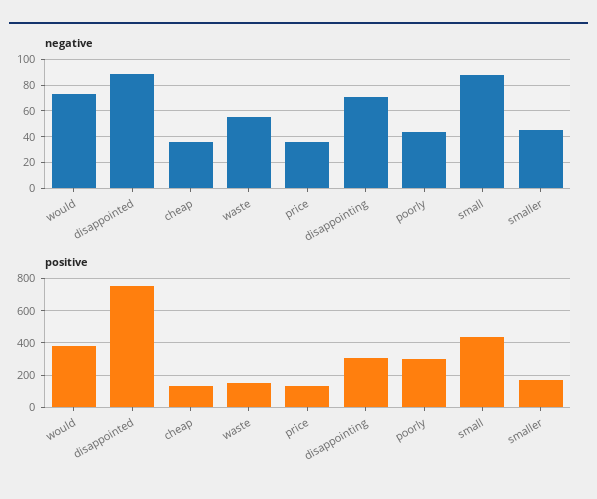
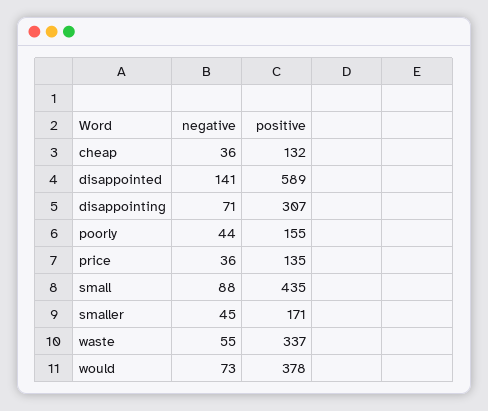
  {
    "negative": {
      "would": 73,
-     "disappointed": 90,
+     "disappointed": 141,
      "cheap": 36,
      "waste": 55,
      "price": 36,
      "disappointing": 71,
      "poorly": 44,
      "small": 88,
      "smaller": 45
    },
    "positive": {
      "would": 378,
-     "disappointed": 750,
+     "disappointed": 589,
      "cheap": 132,
-     "waste": 150,
+     "waste": 337,
      "price": 135,
      "disappointing": 307,
-     "poorly": 300,
+     "poorly": 155,
      "small": 435,
      "smaller": 171
    }
  }

